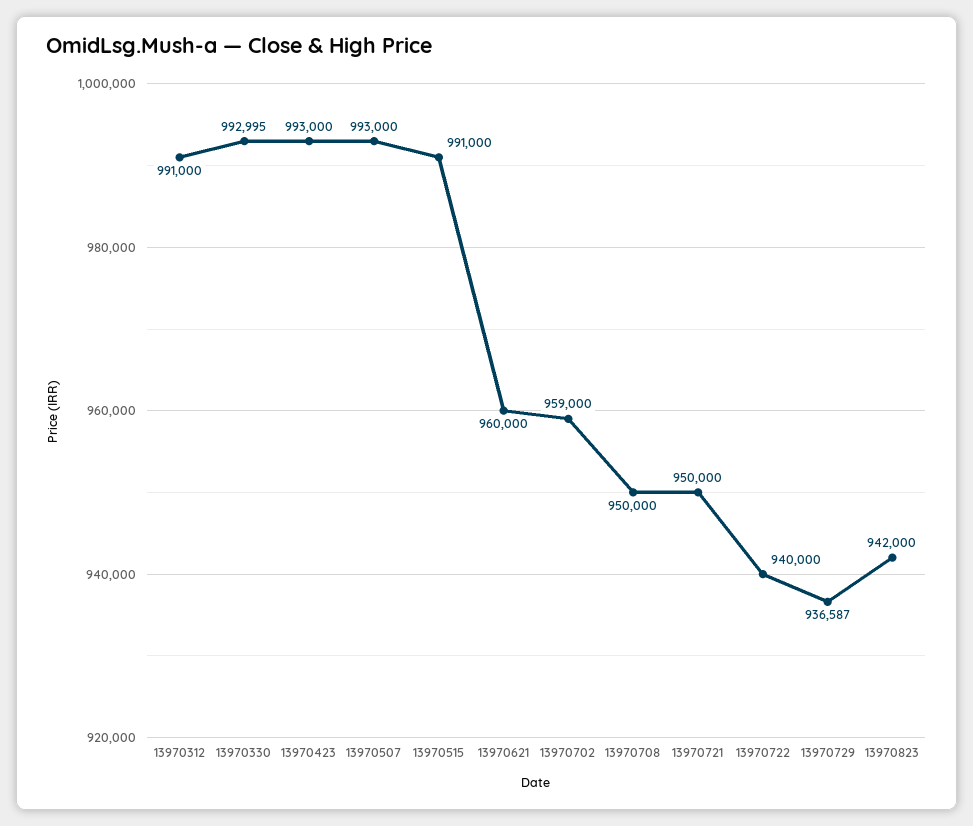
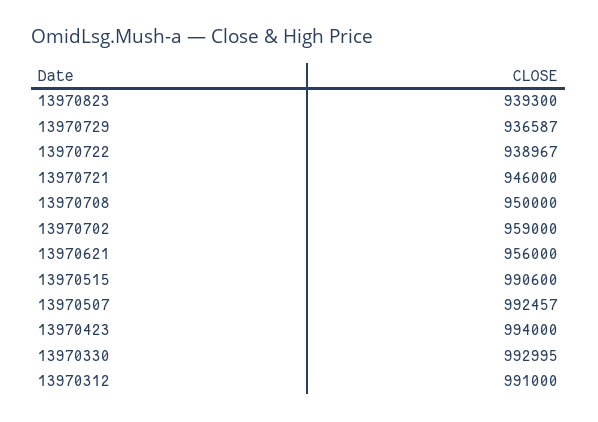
  {
    "13970312": 991000,
    "13970330": 992995,
-   "13970423": 993000,
+   "13970423": 994000,
-   "13970507": 993000,
+   "13970507": 992457,
-   "13970515": 991000,
+   "13970515": 990600,
-   "13970621": 960000,
+   "13970621": 956000,
    "13970702": 959000,
    "13970708": 950000,
-   "13970721": 950000,
+   "13970721": 946000,
-   "13970722": 940000,
+   "13970722": 938967,
    "13970729": 936587,
-   "13970823": 942000
+   "13970823": 939300
  }

